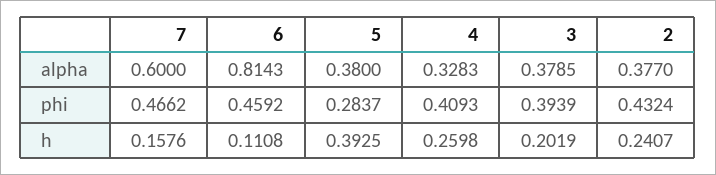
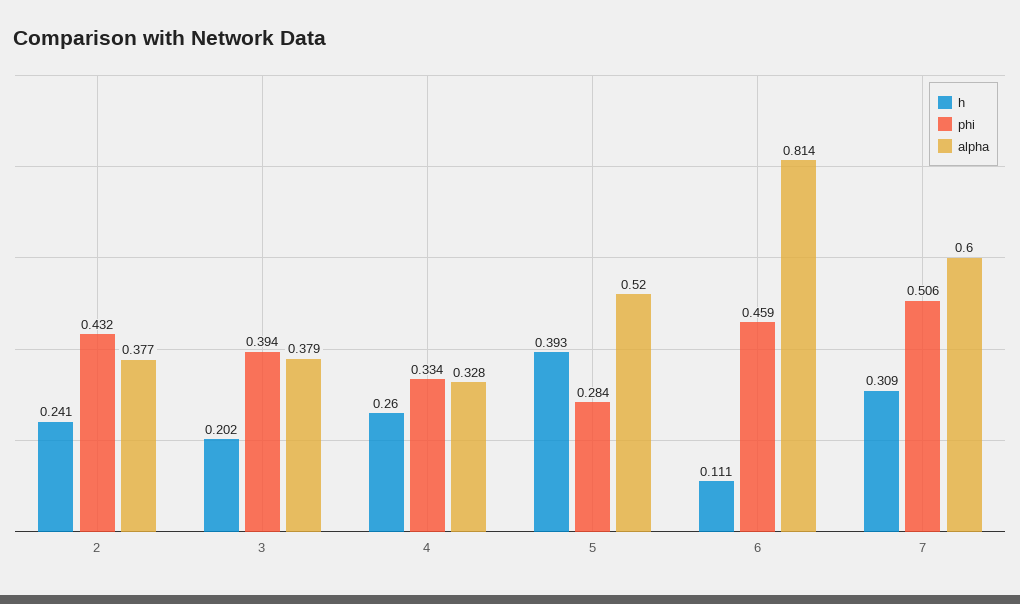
  {
    "alpha": {
      "7": 0.6,
      "6": 0.8143,
-     "5": 0.38,
+     "5": 0.52,
      "4": 0.3283,
      "3": 0.3785,
      "2": 0.377
    },
    "phi": {
-     "7": 0.4662,
+     "7": 0.506,
      "6": 0.4592,
      "5": 0.2837,
-     "4": 0.4093,
+     "4": 0.334,
      "3": 0.3939,
      "2": 0.4324
    },
    "h": {
-     "7": 0.1576,
+     "7": 0.309,
      "6": 0.1108,
      "5": 0.3925,
      "4": 0.2598,
      "3": 0.2019,
      "2": 0.2407
    }
  }

